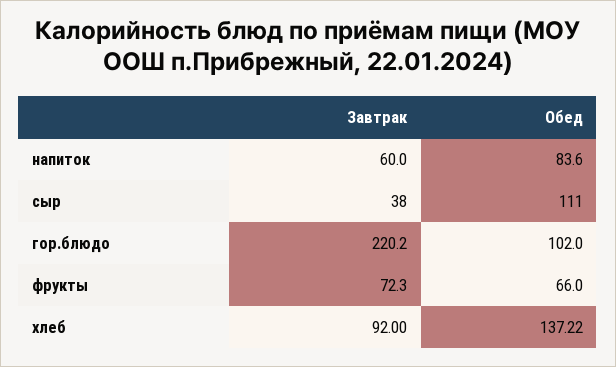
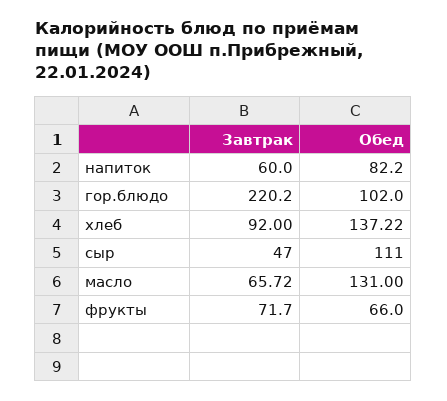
  {
    "Завтрак": {
      "напиток": 60,
-     "сыр": 38,
+     "сыр": 47,
      "гор.блюдо": 220.2,
-     "фрукты": 72.3,
+     "фрукты": 71.7,
-     "хлеб": 92
+     "хлеб": 92,
+     "масло": 65.72
    },
    "Обед": {
-     "напиток": 83.6,
+     "напиток": 82.2,
      "сыр": 111,
      "гор.блюдо": 102,
      "фрукты": 66,
-     "хлеб": 137.22
+     "хлеб": 137.22,
+     "масло": 131
    }
  }

